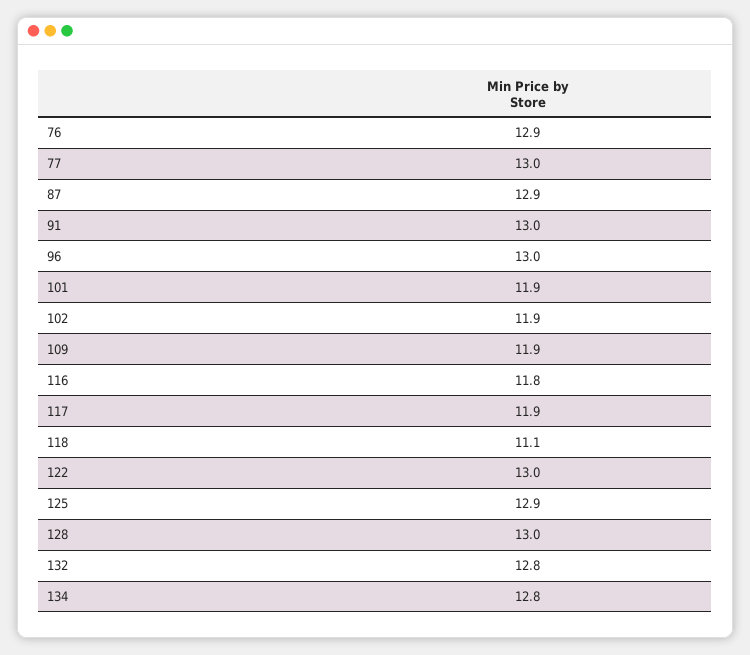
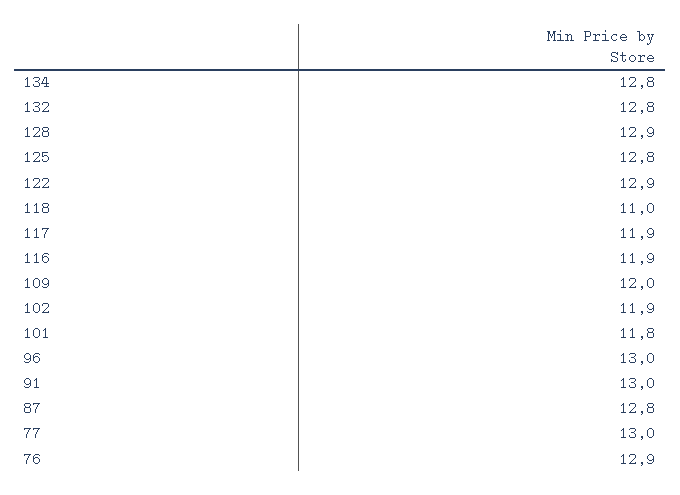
  {
    "76": 12.9,
    "77": 13,
-   "87": 12.9,
+   "87": 12.8,
    "91": 13,
    "96": 13,
-   "101": 11.9,
+   "101": 11.8,
    "102": 11.9,
-   "109": 11.9,
+   "109": 12,
-   "116": 11.8,
+   "116": 11.9,
    "117": 11.9,
-   "118": 11.1,
+   "118": 11,
-   "122": 13,
+   "122": 12.9,
-   "125": 12.9,
+   "125": 12.8,
-   "128": 13,
+   "128": 12.9,
    "132": 12.8,
    "134": 12.8
  }

